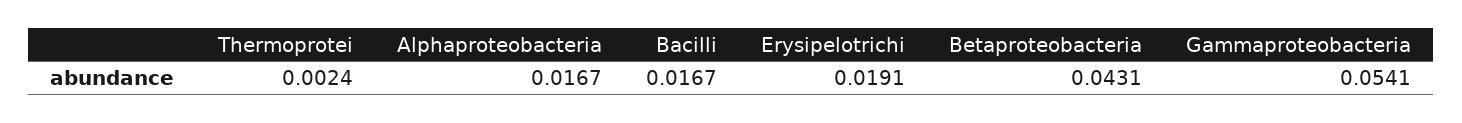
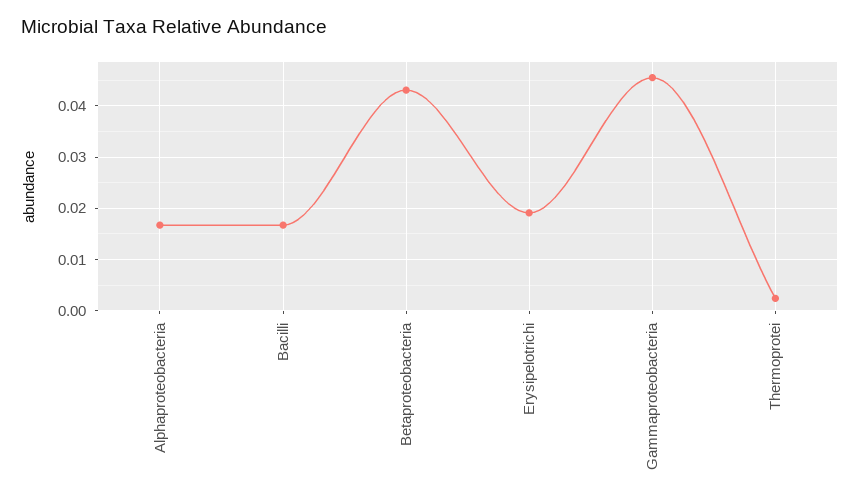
  {
    "Thermoprotei": 0.0024,
    "Alphaproteobacteria": 0.0167,
    "Bacilli": 0.0167,
    "Erysipelotrichi": 0.0191,
    "Betaproteobacteria": 0.0431,
-   "Gammaproteobacteria": 0.0541
+   "Gammaproteobacteria": 0.046
  }

